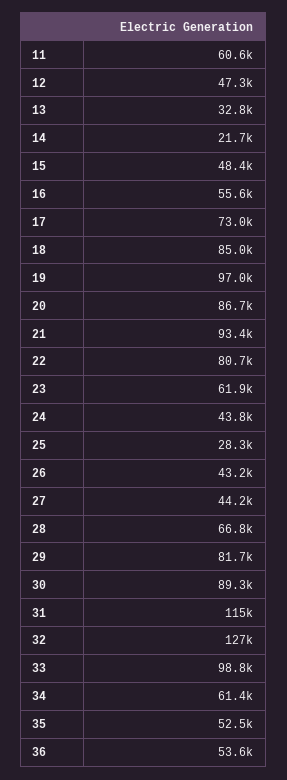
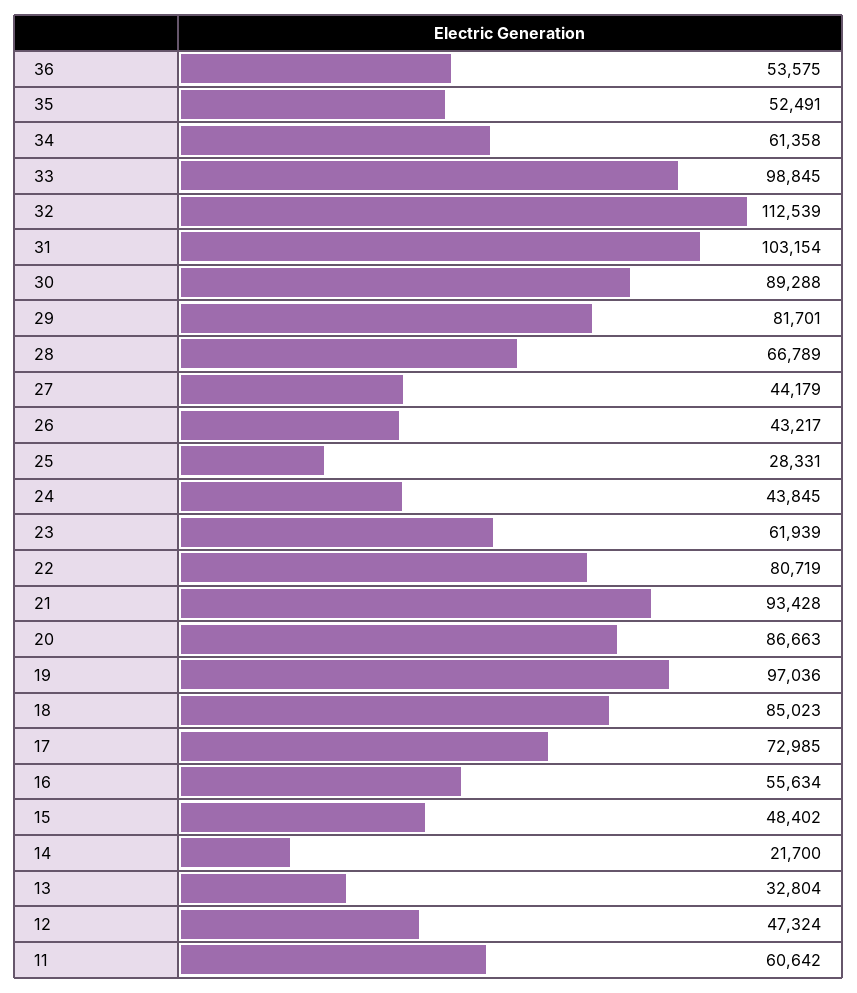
  {
    "11": 60642,
    "12": 47324,
    "13": 32804,
    "14": 21700,
    "15": 48402,
    "16": 55634,
    "17": 72985,
    "18": 85023,
    "19": 97036,
    "20": 86663,
    "21": 93428,
    "22": 80719,
    "23": 61939,
    "24": 43845,
    "25": 28331,
    "26": 43217,
    "27": 44179,
    "28": 66789,
    "29": 81701,
    "30": 89288,
-   "31": 115000,
+   "31": 103154,
-   "32": 127000,
+   "32": 112539,
    "33": 98845,
    "34": 61358,
    "35": 52491,
    "36": 53575
  }

